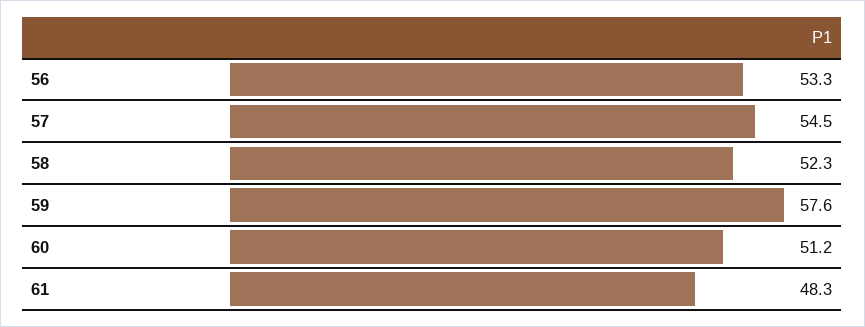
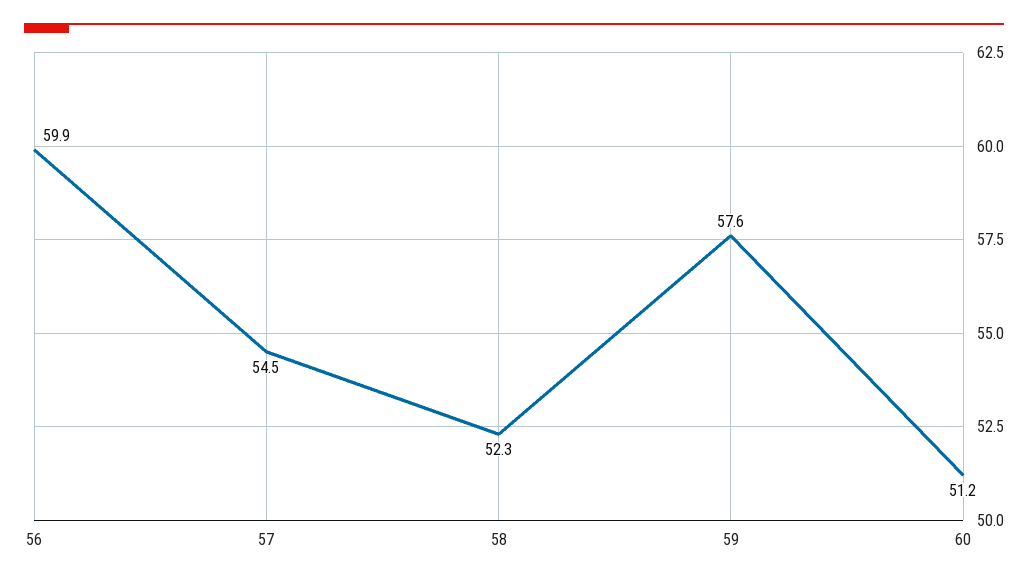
  {
-   "56": 53.3,
+   "56": 59.9,
    "57": 54.5,
    "58": 52.3,
    "59": 57.6,
-   "60": 51.2,
+   "60": 51.2
-   "61": 48.3
  }

